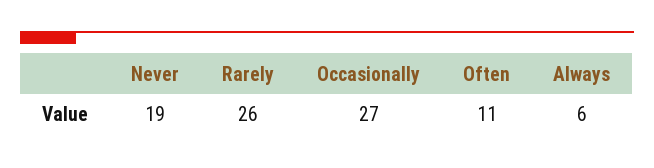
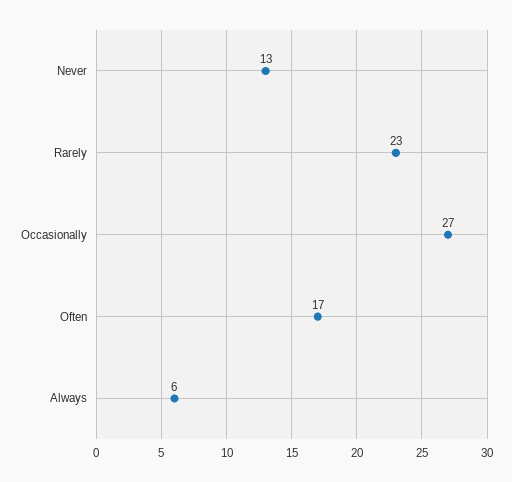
  {
-   "Never": 19,
+   "Never": 13,
-   "Rarely": 26,
+   "Rarely": 23,
    "Occasionally": 27,
-   "Often": 11,
+   "Often": 17,
    "Always": 6
  }

